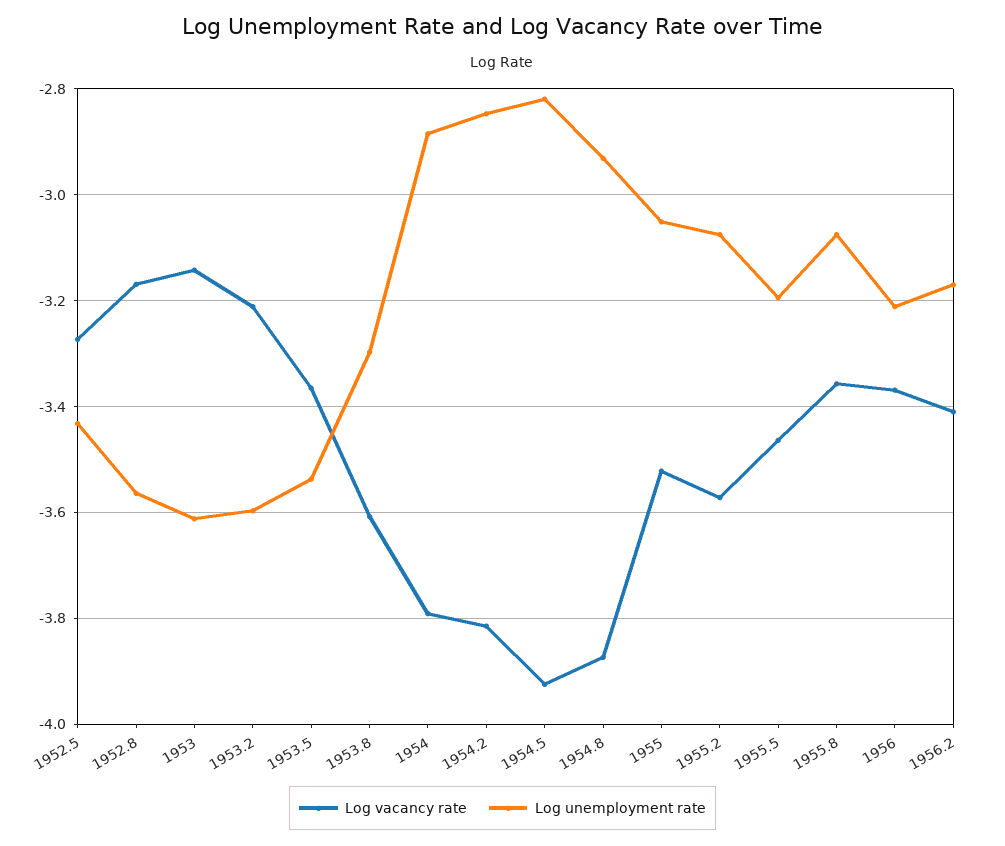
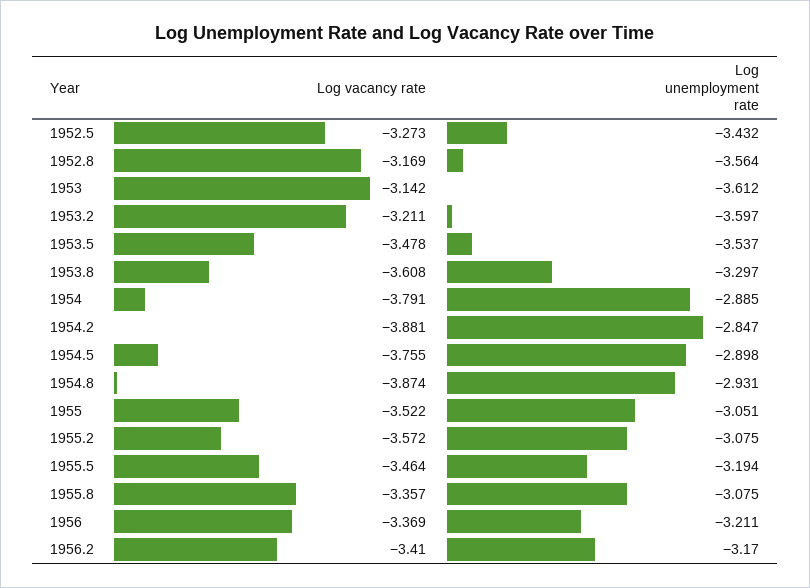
  {
    "Log vacancy rate": {
      "1952.5": -3.273,
      "1952.8": -3.169,
      "1953": -3.142,
      "1953.2": -3.211,
-     "1953.5": -3.36,
+     "1953.5": -3.478,
      "1953.8": -3.608,
      "1954": -3.791,
-     "1954.2": -3.82,
+     "1954.2": -3.881,
-     "1954.5": -3.92,
+     "1954.5": -3.755,
      "1954.8": -3.874,
      "1955": -3.522,
      "1955.2": -3.572,
      "1955.5": -3.464,
      "1955.8": -3.357,
      "1956": -3.369,
      "1956.2": -3.41
    },
    "Log unemployment rate": {
      "1952.5": -3.432,
      "1952.8": -3.564,
      "1953": -3.612,
      "1953.2": -3.597,
      "1953.5": -3.537,
      "1953.8": -3.297,
      "1954": -2.885,
      "1954.2": -2.847,
-     "1954.5": -2.82,
+     "1954.5": -2.898,
      "1954.8": -2.931,
      "1955": -3.051,
      "1955.2": -3.075,
      "1955.5": -3.194,
      "1955.8": -3.075,
      "1956": -3.211,
      "1956.2": -3.17
    }
  }

